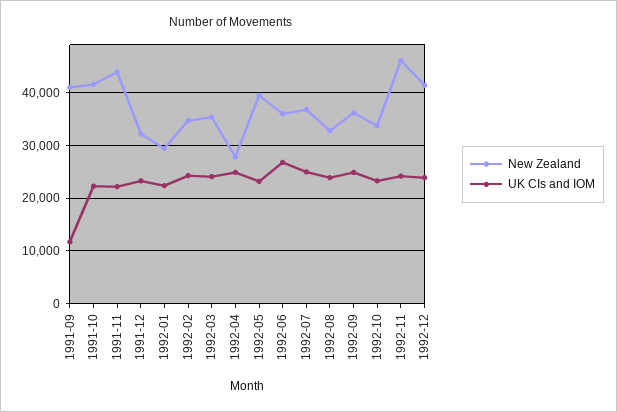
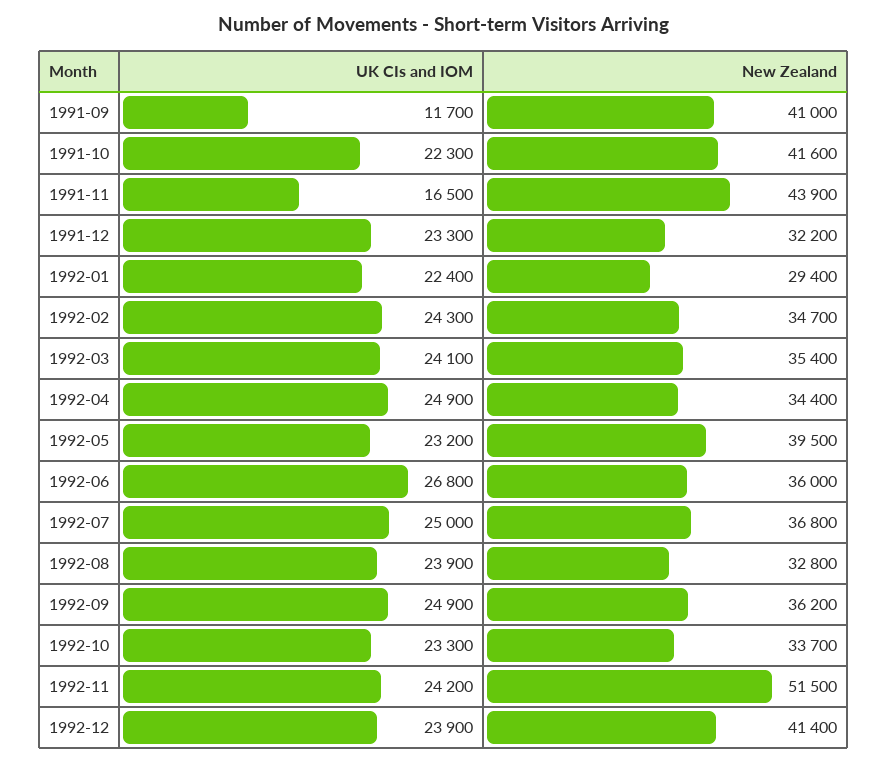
  {
    "New Zealand": {
      "1991-09": 41000,
      "1991-10": 41600,
      "1991-11": 43900,
      "1991-12": 32200,
      "1992-01": 29400,
      "1992-02": 34700,
      "1992-03": 35400,
-     "1992-04": 28000,
+     "1992-04": 34400,
      "1992-05": 39500,
      "1992-06": 36000,
      "1992-07": 36800,
      "1992-08": 32800,
      "1992-09": 36200,
      "1992-10": 33700,
-     "1992-11": 46000,
+     "1992-11": 51500,
      "1992-12": 41400
    },
    "UK CIs and IOM": {
      "1991-09": 11700,
      "1991-10": 22300,
-     "1991-11": 22000,
+     "1991-11": 16500,
      "1991-12": 23300,
      "1992-01": 22400,
      "1992-02": 24300,
      "1992-03": 24100,
      "1992-04": 24900,
      "1992-05": 23200,
      "1992-06": 26800,
      "1992-07": 25000,
      "1992-08": 23900,
      "1992-09": 24900,
      "1992-10": 23300,
      "1992-11": 24200,
      "1992-12": 23900
    }
  }

